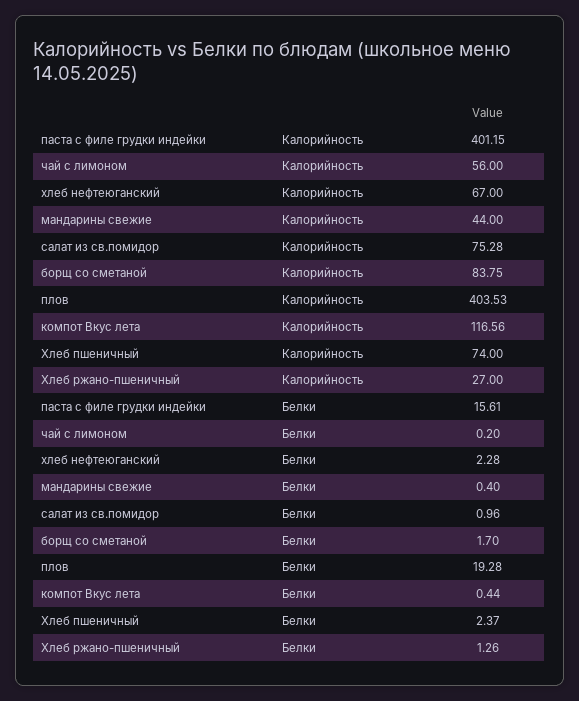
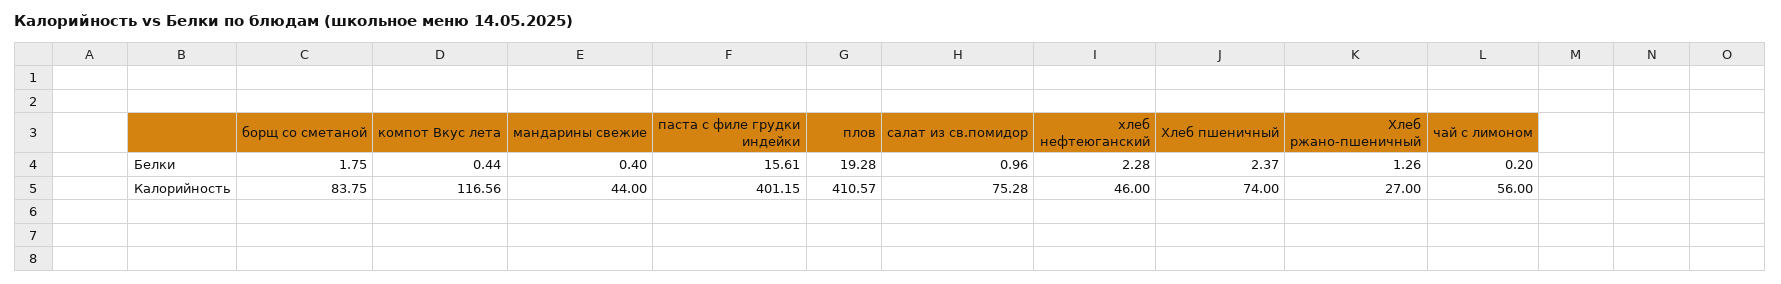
  {
    "паста с филе грудки индейки": {
      "Калорийность": 401.15,
      "Белки": 15.61
    },
    "чай с лимоном": {
      "Калорийность": 56,
      "Белки": 0.2
    },
    "хлеб нефтеюганский": {
-     "Калорийность": 67,
+     "Калорийность": 46,
      "Белки": 2.28
    },
    "мандарины свежие": {
      "Калорийность": 44,
      "Белки": 0.4
    },
    "салат из св.помидор": {
      "Калорийность": 75.28,
      "Белки": 0.96
    },
    "борщ со сметаной": {
      "Калорийность": 83.75,
-     "Белки": 1.7
+     "Белки": 1.75
    },
    "плов": {
-     "Калорийность": 403.53,
+     "Калорийность": 410.57,
      "Белки": 19.28
    },
    "компот Вкус лета": {
      "Калорийность": 116.56,
      "Белки": 0.44
    },
    "Хлеб пшеничный": {
      "Калорийность": 74,
      "Белки": 2.37
    },
    "Хлеб ржано-пшеничный": {
      "Калорийность": 27,
      "Белки": 1.26
    }
  }

